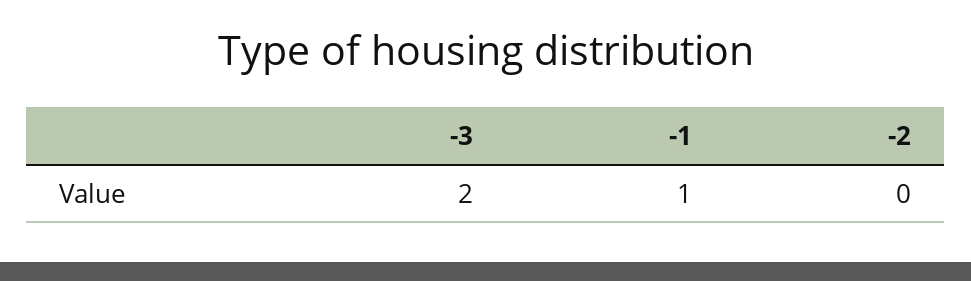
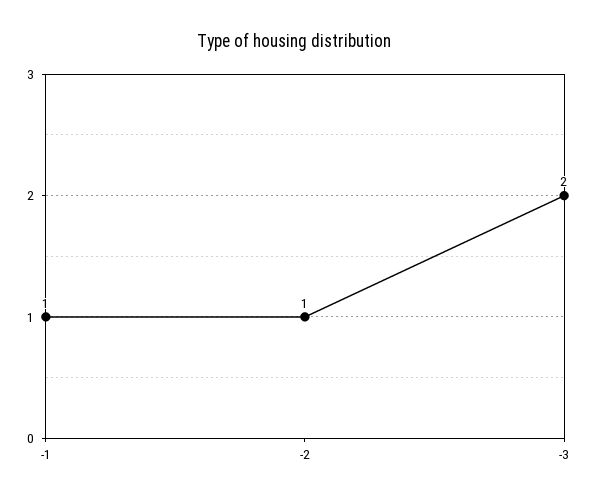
  {
    "-3": 2,
    "-1": 1,
-   "-2": 0
+   "-2": 1
  }

